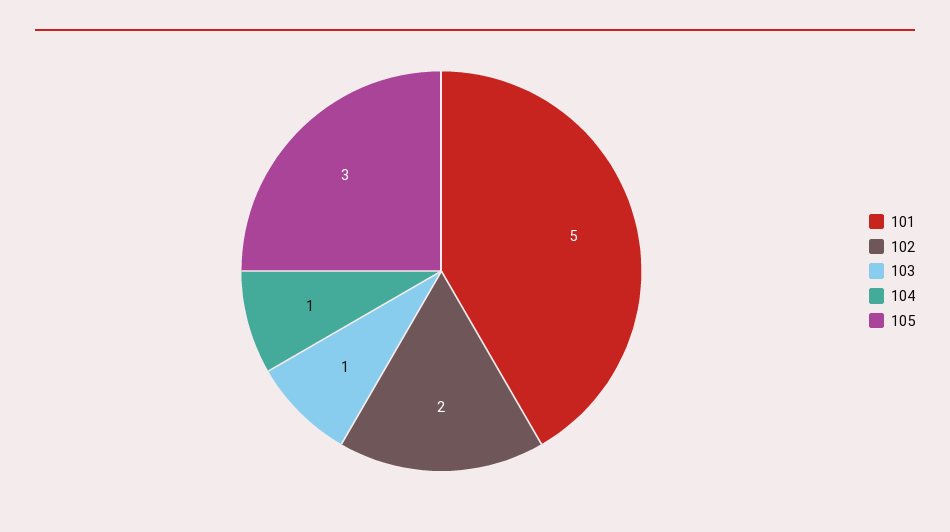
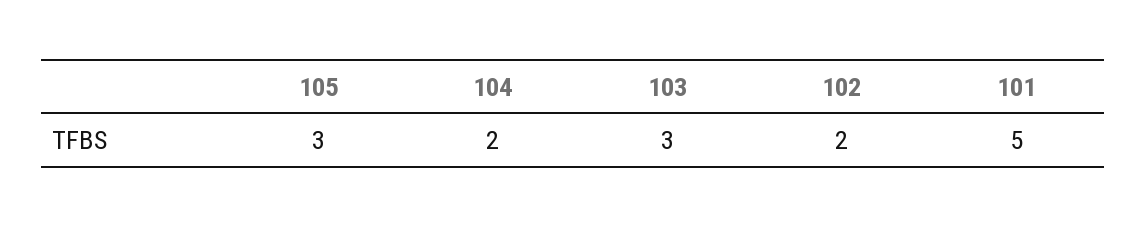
  {
    "101": 5,
    "102": 2,
-   "103": 1,
+   "103": 3,
-   "104": 1,
+   "104": 2,
    "105": 3
  }

